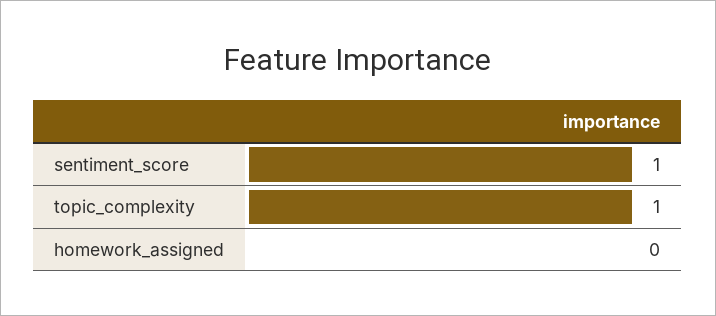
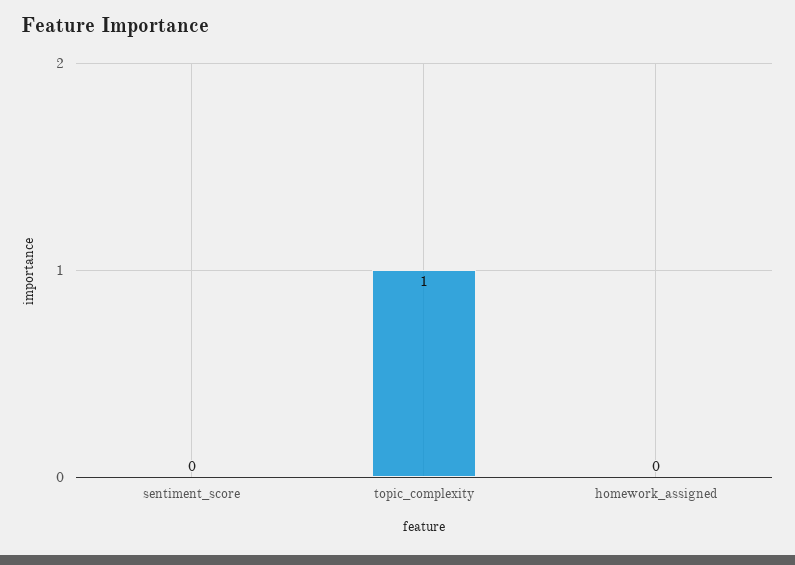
  {
-   "sentiment_score": 1,
+   "sentiment_score": 0,
    "topic_complexity": 1,
    "homework_assigned": 0
  }

